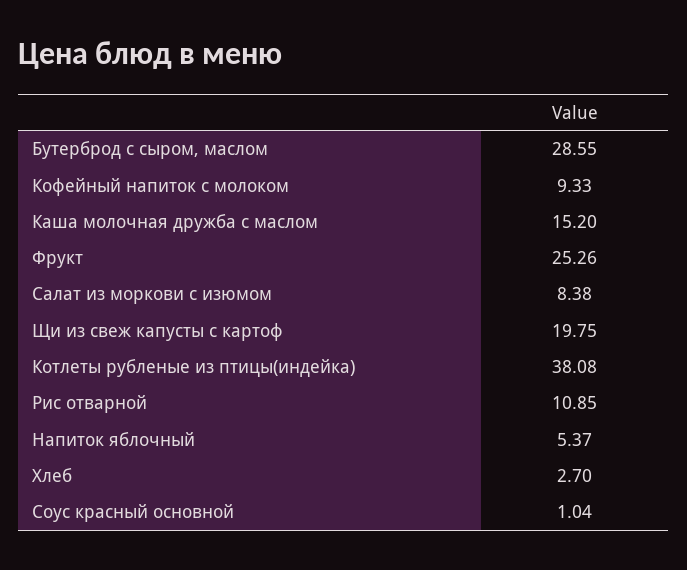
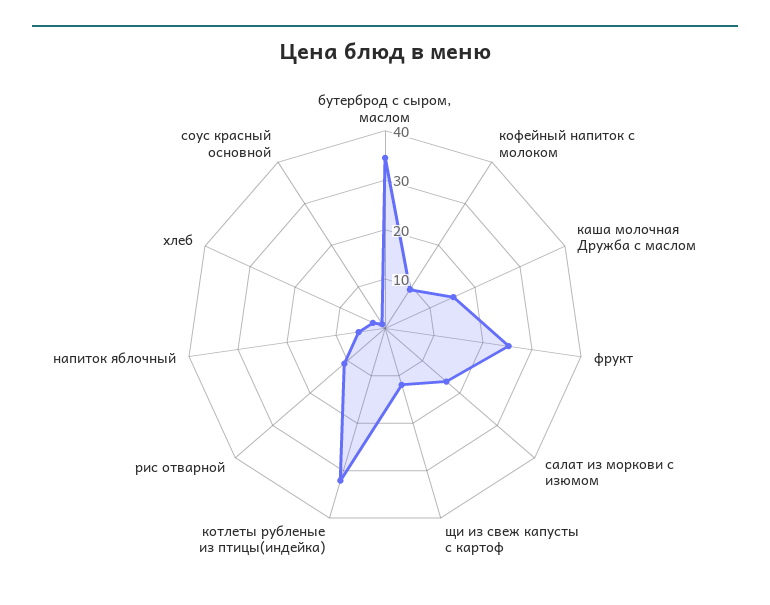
  {
-   "Бутерброд с сыром, маслом": 28.55,
+   "Бутерброд с сыром, маслом": 34,
    "Кофейный напиток с молоком": 9.33,
    "Каша молочная дружба с маслом": 15.2,
    "Фрукт": 25.26,
-   "Салат из моркови с изюмом": 8.38,
+   "Салат из моркови с изюмом": 16,
-   "Щи из свеж капусты с картоф": 19.75,
+   "Щи из свеж капусты с картоф": 12,
-   "Котлеты рубленые из птицы(индейка)": 38.08,
+   "Котлеты рубленые из птицы(индейка)": 32,
    "Рис отварной": 10.85,
    "Напиток яблочный": 5.37,
    "Хлеб": 2.7,
    "Соус красный основной": 1.04
  }

